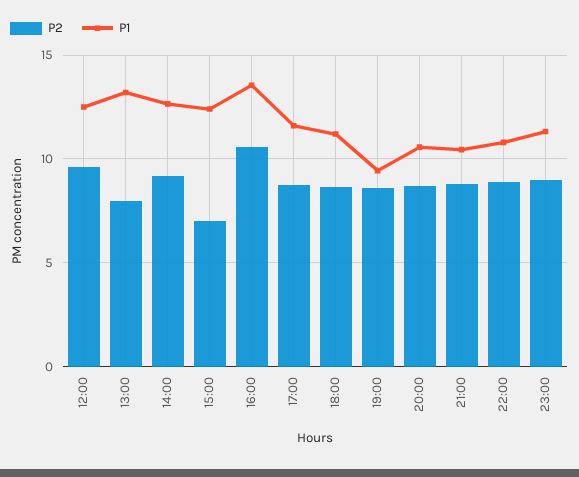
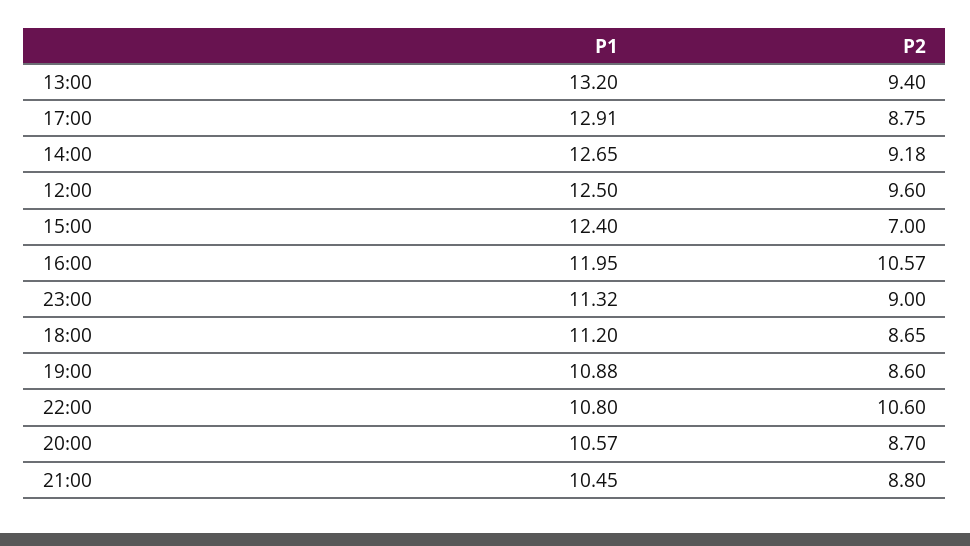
  {
    "P2": {
      "12:00": 9.6,
-     "13:00": 8,
+     "13:00": 9.4,
      "14:00": 9.18,
      "15:00": 7,
      "16:00": 10.57,
      "17:00": 8.75,
      "18:00": 8.65,
      "19:00": 8.6,
      "20:00": 8.7,
      "21:00": 8.8,
-     "22:00": 9,
+     "22:00": 10.6,
      "23:00": 9
    },
    "P1": {
      "12:00": 12.5,
      "13:00": 13.2,
      "14:00": 12.65,
      "15:00": 12.4,
-     "16:00": 13.5,
+     "16:00": 11.95,
-     "17:00": 11.5,
+     "17:00": 12.91,
      "18:00": 11.2,
-     "19:00": 9.5,
+     "19:00": 10.88,
      "20:00": 10.57,
      "21:00": 10.45,
      "22:00": 10.8,
      "23:00": 11.32
    }
  }

